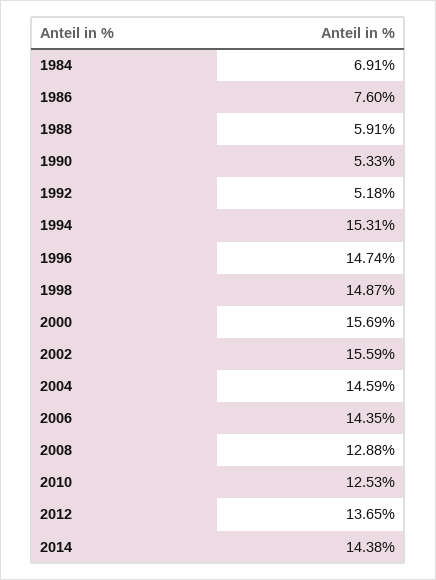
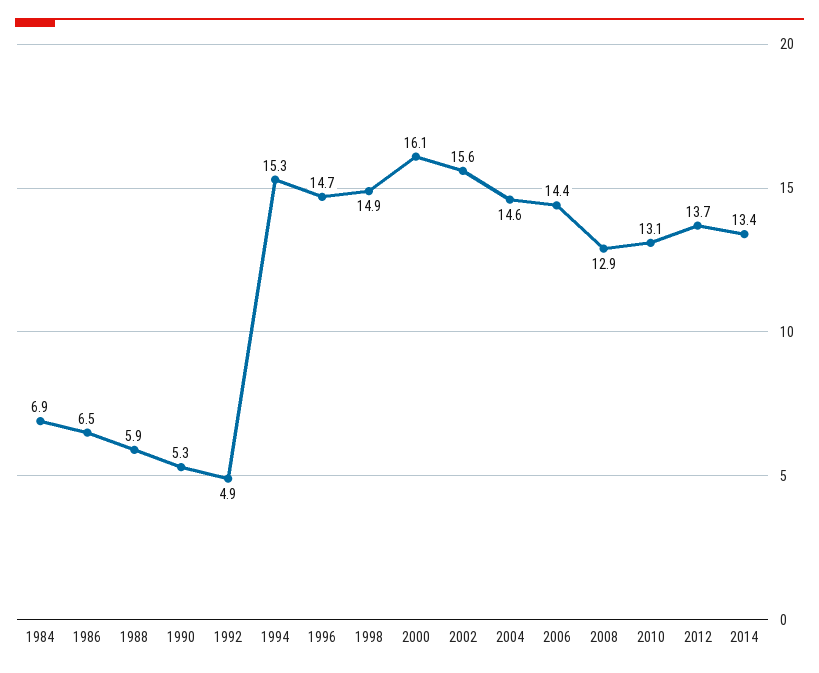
  {
    "1984": 6.91,
-   "1986": 7.6,
+   "1986": 6.5,
    "1988": 5.91,
    "1990": 5.33,
-   "1992": 5.18,
+   "1992": 4.9,
    "1994": 15.31,
    "1996": 14.74,
    "1998": 14.87,
-   "2000": 15.69,
+   "2000": 16.1,
    "2002": 15.59,
    "2004": 14.59,
    "2006": 14.35,
    "2008": 12.88,
-   "2010": 12.53,
+   "2010": 13.1,
    "2012": 13.65,
-   "2014": 14.38
+   "2014": 13.4
  }

